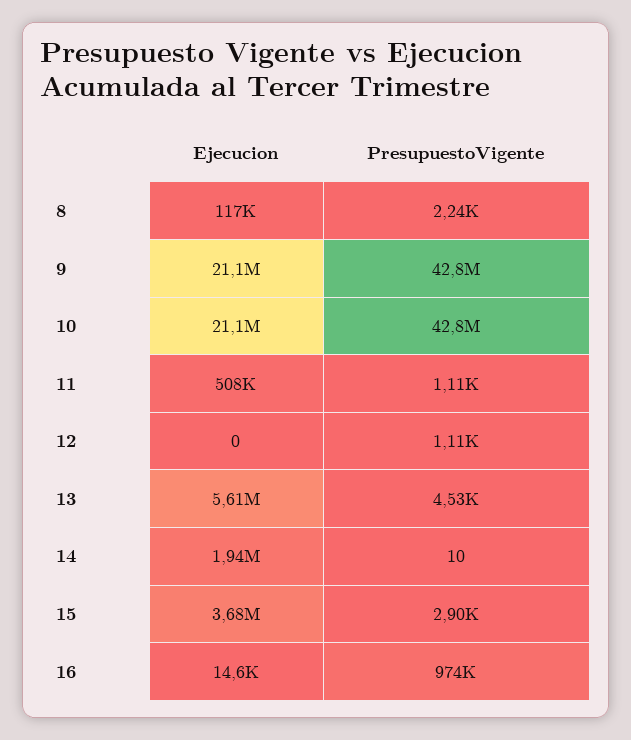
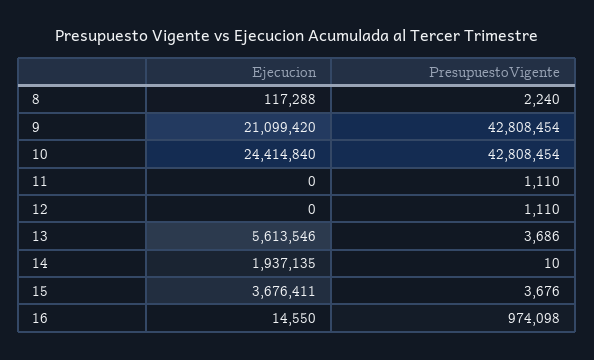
  {
    "Ejecucion": {
      "8": 117288,
      "9": 21099420,
-     "10": 21100000,
+     "10": 24414840,
-     "11": 508000,
+     "11": 0,
      "12": 0,
      "13": 5613546,
      "14": 1937135,
      "15": 3676411,
      "16": 14550
    },
    "PresupuestoVigente": {
      "8": 2240,
      "9": 42808454,
      "10": 42808454,
      "11": 1110,
      "12": 1110,
-     "13": 4530,
+     "13": 3686,
      "14": 10,
-     "15": 2900,
+     "15": 3676,
      "16": 974098
    }
  }

